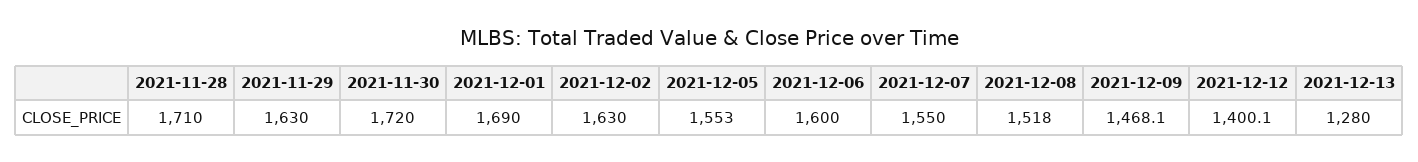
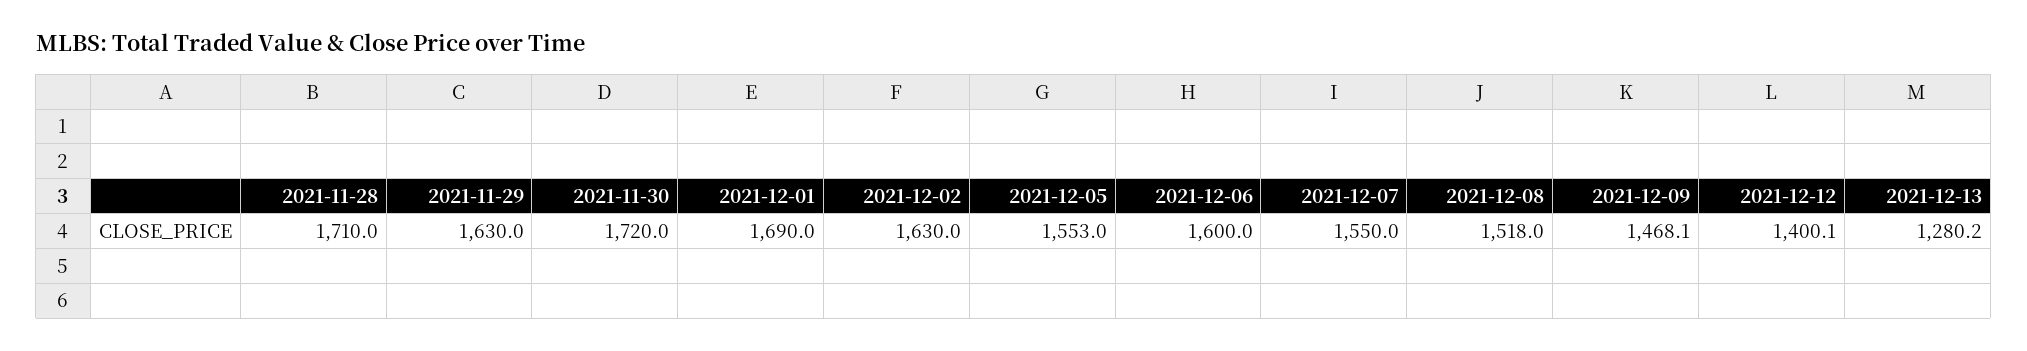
  {
    "2021-11-28": 1710,
    "2021-11-29": 1630,
    "2021-11-30": 1720,
    "2021-12-01": 1690,
    "2021-12-02": 1630,
    "2021-12-05": 1553,
    "2021-12-06": 1600,
    "2021-12-07": 1550,
    "2021-12-08": 1518,
    "2021-12-09": 1468.1,
    "2021-12-12": 1400.1,
-   "2021-12-13": 1280
+   "2021-12-13": 1280.2
  }

